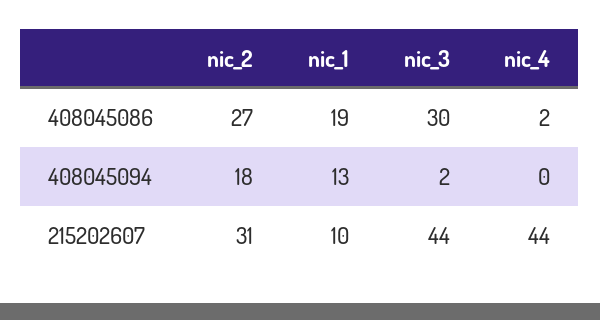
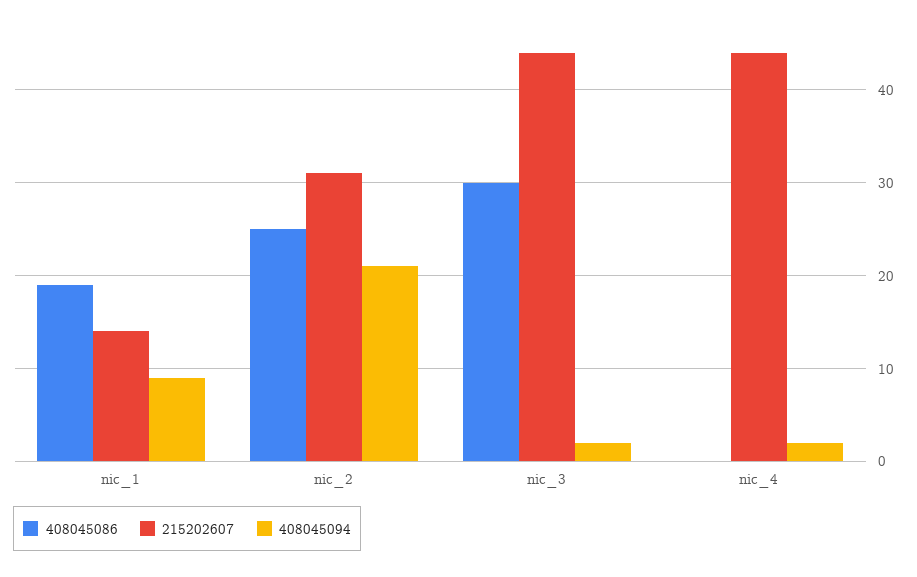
  {
    "408045086": {
-     "nic_2": 27,
+     "nic_2": 25,
      "nic_1": 19,
      "nic_3": 30,
-     "nic_4": 2
+     "nic_4": 0
    },
    "408045094": {
-     "nic_2": 18,
+     "nic_2": 21,
-     "nic_1": 13,
+     "nic_1": 9,
      "nic_3": 2,
-     "nic_4": 0
+     "nic_4": 2
    },
    "215202607": {
      "nic_2": 31,
-     "nic_1": 10,
+     "nic_1": 14,
      "nic_3": 44,
      "nic_4": 44
    }
  }

